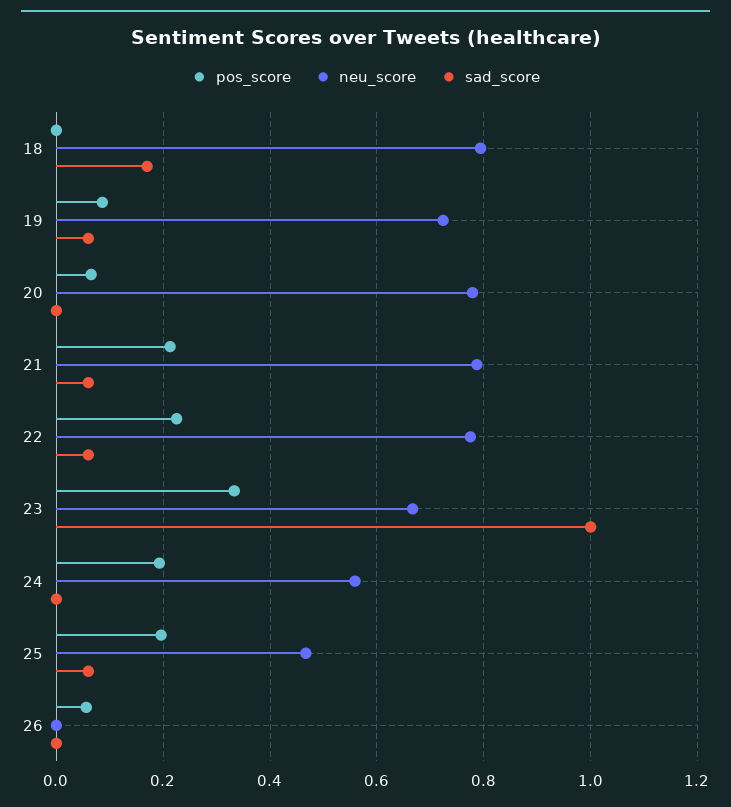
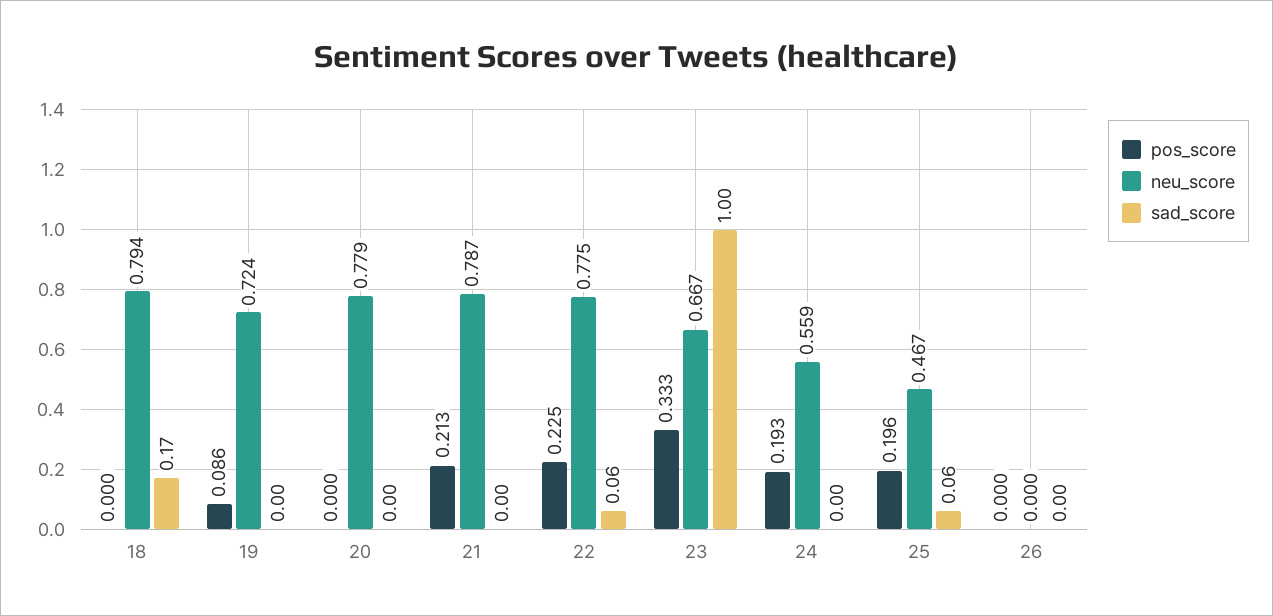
  {
    "pos_score": {
      "18": 0,
      "19": 0.086,
-     "20": 0.06,
+     "20": 0,
      "21": 0.213,
      "22": 0.225,
      "23": 0.333,
      "24": 0.193,
      "25": 0.196,
-     "26": 0.06
+     "26": 0
    },
    "neu_score": {
      "18": 0.794,
      "19": 0.724,
      "20": 0.779,
      "21": 0.787,
      "22": 0.775,
      "23": 0.667,
      "24": 0.559,
      "25": 0.467,
      "26": 0
    },
    "sad_score": {
      "18": 0.17,
-     "19": 0.06,
+     "19": 0,
      "20": 0,
-     "21": 0.06,
+     "21": 0,
      "22": 0.06,
      "23": 1,
      "24": 0,
      "25": 0.06,
      "26": 0
    }
  }

